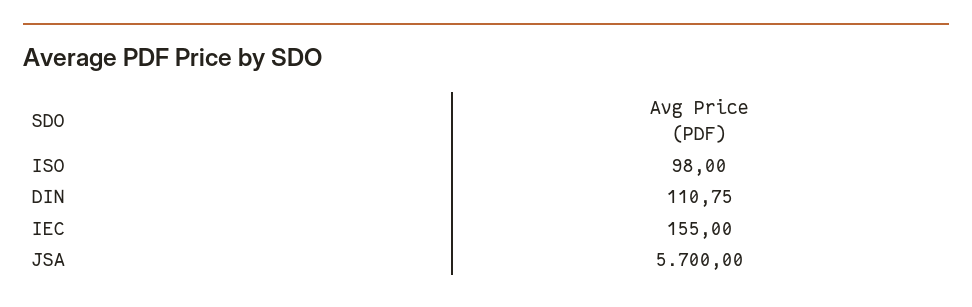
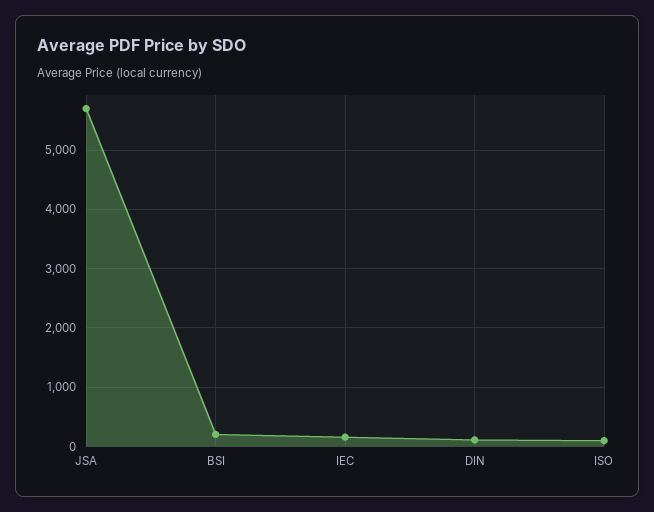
  {
    "ISO": 98,
    "DIN": 110.75,
    "IEC": 155,
-   "JSA": 5700
+   "JSA": 5700,
+   "BSI": 200
  }

